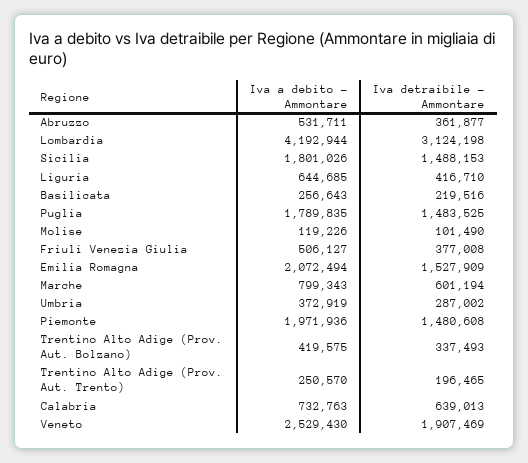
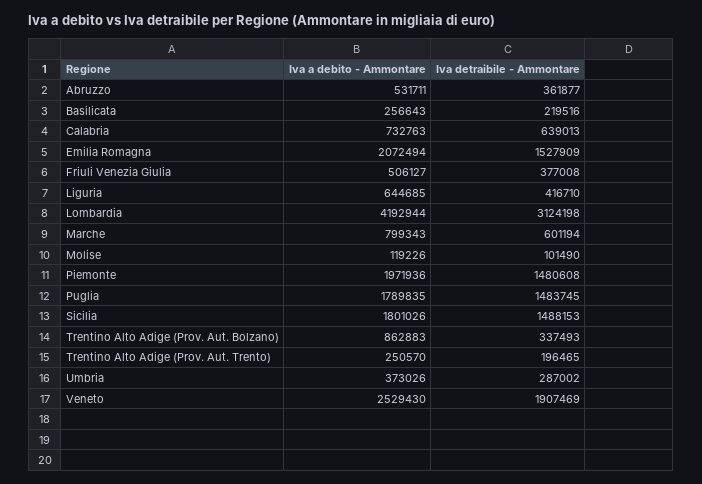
  {
    "Iva a debito - Ammontare": {
      "Abruzzo": 531711,
      "Lombardia": 4192944,
      "Sicilia": 1801026,
      "Liguria": 644685,
      "Basilicata": 256643,
      "Puglia": 1789835,
      "Molise": 119226,
      "Friuli Venezia Giulia": 506127,
      "Emilia Romagna": 2072494,
      "Marche": 799343,
-     "Umbria": 372919,
+     "Umbria": 373026,
      "Piemonte": 1971936,
-     "Trentino Alto Adige (Prov. Aut. Bolzano)": 419575,
+     "Trentino Alto Adige (Prov. Aut. Bolzano)": 862883,
      "Trentino Alto Adige (Prov. Aut. Trento)": 250570,
      "Calabria": 732763,
      "Veneto": 2529430
    },
    "Iva detraibile - Ammontare": {
      "Abruzzo": 361877,
      "Lombardia": 3124198,
      "Sicilia": 1488153,
      "Liguria": 416710,
      "Basilicata": 219516,
-     "Puglia": 1483525,
+     "Puglia": 1483745,
      "Molise": 101490,
      "Friuli Venezia Giulia": 377008,
      "Emilia Romagna": 1527909,
      "Marche": 601194,
      "Umbria": 287002,
      "Piemonte": 1480608,
      "Trentino Alto Adige (Prov. Aut. Bolzano)": 337493,
      "Trentino Alto Adige (Prov. Aut. Trento)": 196465,
      "Calabria": 639013,
      "Veneto": 1907469
    }
  }

